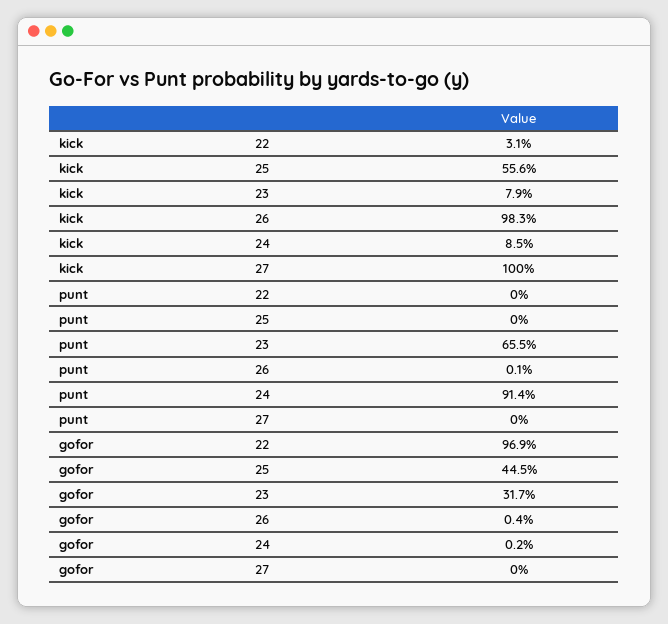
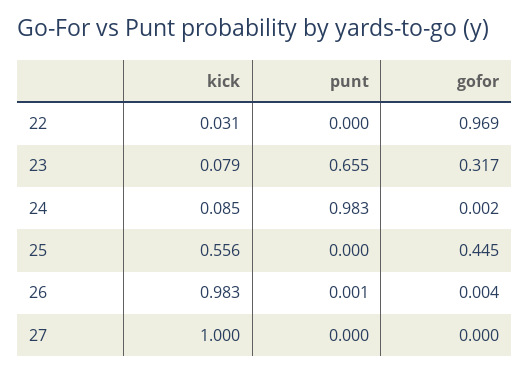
  {
    "kick": {
      "22": 0.031,
      "25": 0.556,
      "23": 0.079,
      "26": 0.983,
      "24": 0.085,
      "27": 1
    },
    "punt": {
      "22": 0,
      "25": 0,
      "23": 0.655,
      "26": 0.001,
-     "24": 0.914,
+     "24": 0.983,
      "27": 0
    },
    "gofor": {
      "22": 0.969,
      "25": 0.445,
      "23": 0.317,
      "26": 0.004,
      "24": 0.002,
      "27": 0
    }
  }

